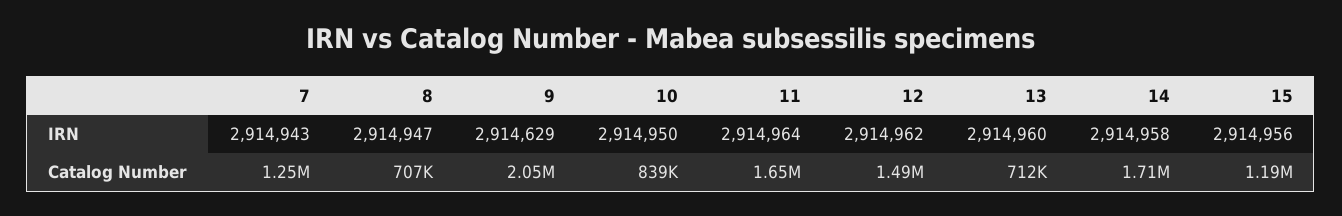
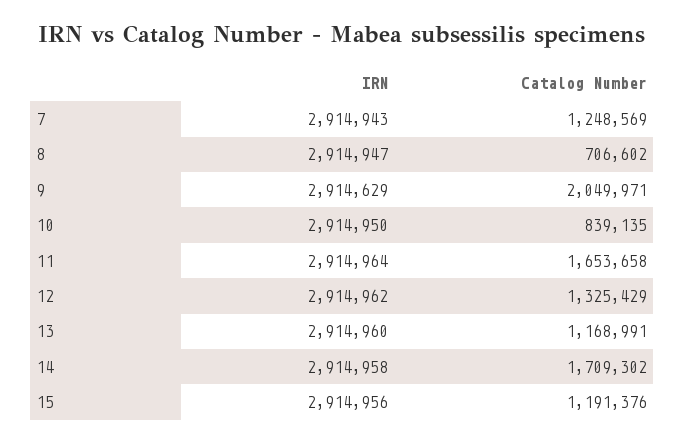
  {
    "7": {
      "IRN": 2914943,
      "Catalog Number": 1248569
    },
    "8": {
      "IRN": 2914947,
      "Catalog Number": 706602
    },
    "9": {
      "IRN": 2914629,
      "Catalog Number": 2049971
    },
    "10": {
      "IRN": 2914950,
      "Catalog Number": 839135
    },
    "11": {
      "IRN": 2914964,
      "Catalog Number": 1653658
    },
    "12": {
      "IRN": 2914962,
-     "Catalog Number": 1490000
+     "Catalog Number": 1325429
    },
    "13": {
      "IRN": 2914960,
-     "Catalog Number": 712000
+     "Catalog Number": 1168991
    },
    "14": {
      "IRN": 2914958,
      "Catalog Number": 1709302
    },
    "15": {
      "IRN": 2914956,
      "Catalog Number": 1191376
    }
  }

